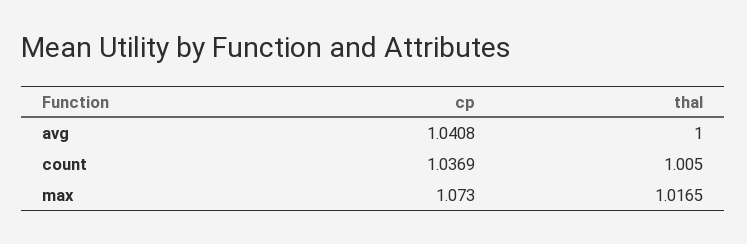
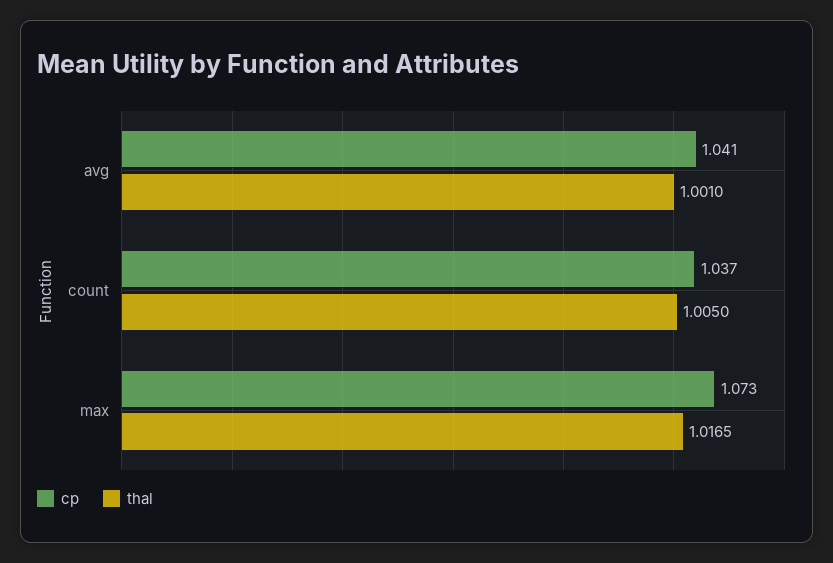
  {
    "cp": {
      "avg": 1.0408,
      "count": 1.0369,
      "max": 1.073
    },
    "thal": {
-     "avg": 1,
+     "avg": 1.001,
      "count": 1.005,
      "max": 1.0165
    }
  }

